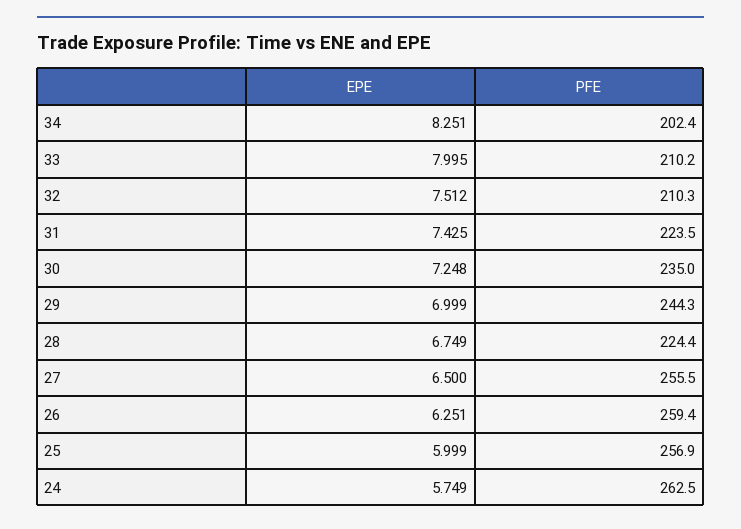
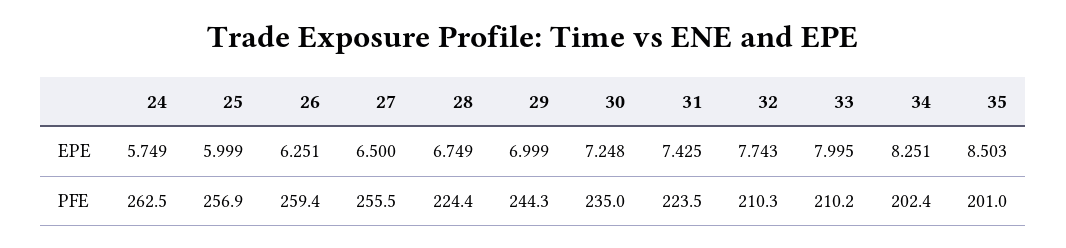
  {
    "EPE": {
      "34": 8.251,
      "33": 7.995,
-     "32": 7.512,
+     "32": 7.743,
      "31": 7.425,
      "30": 7.248,
      "29": 6.999,
      "28": 6.749,
      "27": 6.5,
      "26": 6.251,
      "25": 5.999,
-     "24": 5.749
+     "24": 5.749,
+     "35": 8.503
    },
    "PFE": {
      "34": 202.4,
      "33": 210.2,
      "32": 210.3,
      "31": 223.5,
      "30": 235,
      "29": 244.3,
      "28": 224.4,
      "27": 255.5,
      "26": 259.4,
      "25": 256.9,
-     "24": 262.5
+     "24": 262.5,
+     "35": 201
    }
  }

